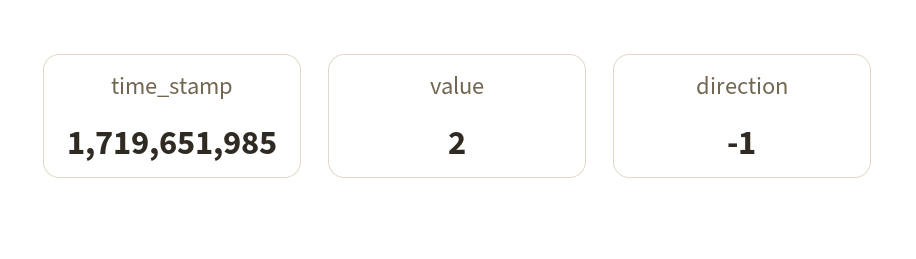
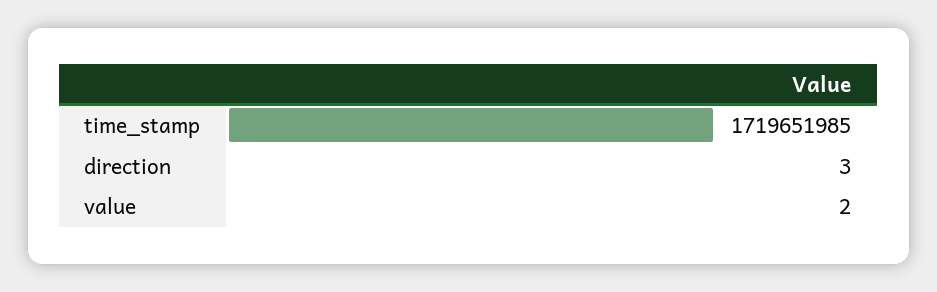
  {
    "time_stamp": 1719651985,
    "value": 2,
-   "direction": -1
+   "direction": 3
  }

